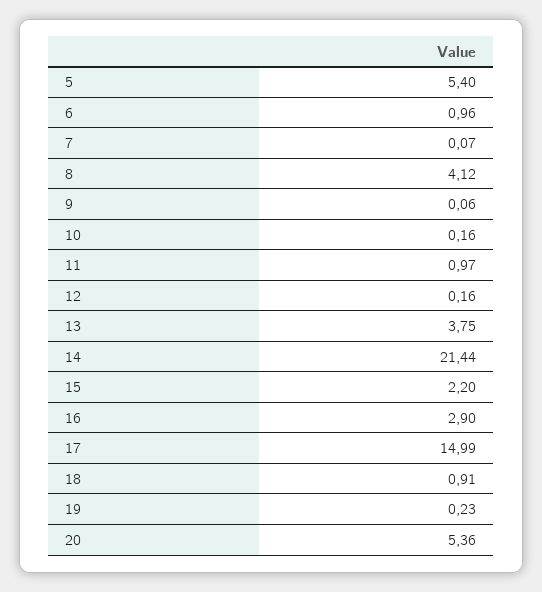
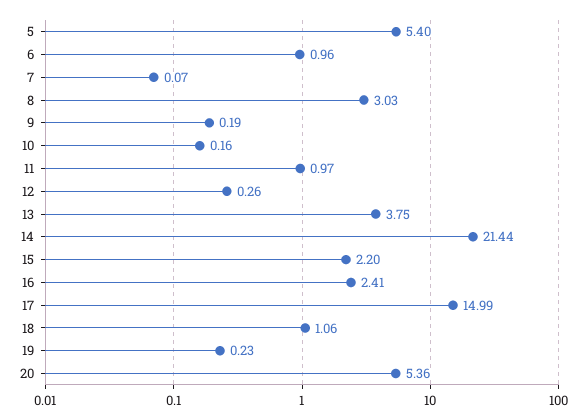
  {
    "5": 5.4,
    "6": 0.96,
    "7": 0.07,
-   "8": 4.12,
+   "8": 3.03,
-   "9": 0.06,
+   "9": 0.19,
    "10": 0.16,
    "11": 0.97,
-   "12": 0.16,
+   "12": 0.26,
    "13": 3.75,
    "14": 21.44,
    "15": 2.2,
-   "16": 2.9,
+   "16": 2.41,
    "17": 14.99,
-   "18": 0.91,
+   "18": 1.06,
    "19": 0.23,
    "20": 5.36
  }

